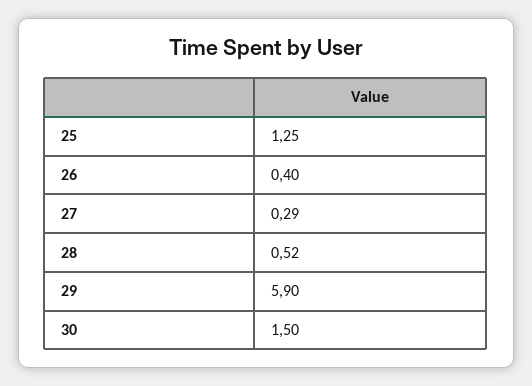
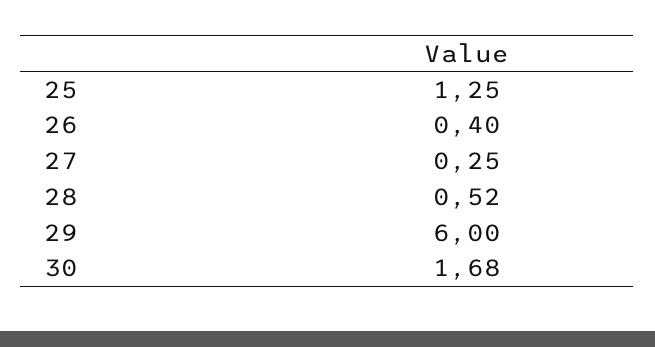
  {
    "25": 1.25,
    "26": 0.4,
-   "27": 0.29,
+   "27": 0.25,
    "28": 0.52,
-   "29": 5.9,
+   "29": 6,
-   "30": 1.5
+   "30": 1.68
  }

